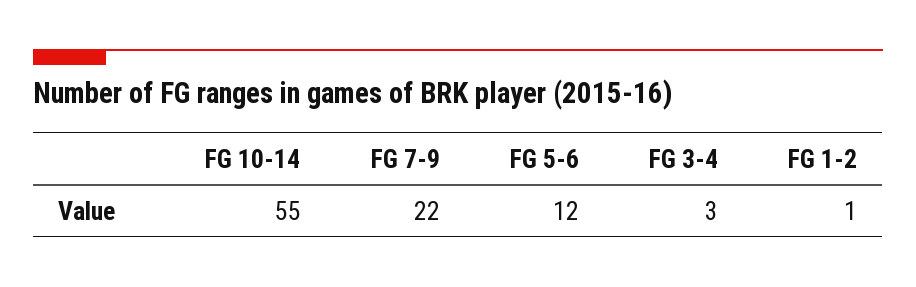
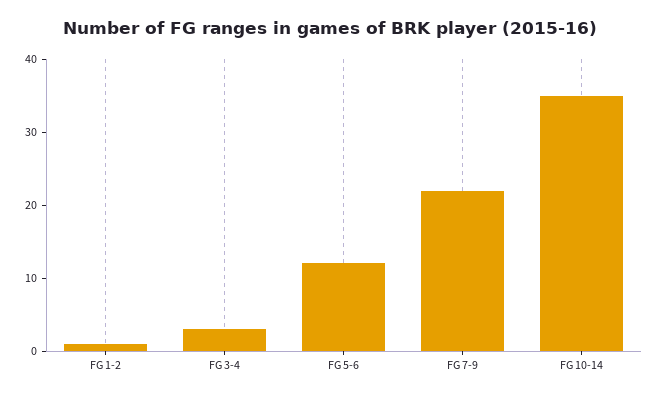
  {
-   "FG 10-14": 55,
+   "FG 10-14": 35,
    "FG 7-9": 22,
    "FG 5-6": 12,
    "FG 3-4": 3,
    "FG 1-2": 1
  }

